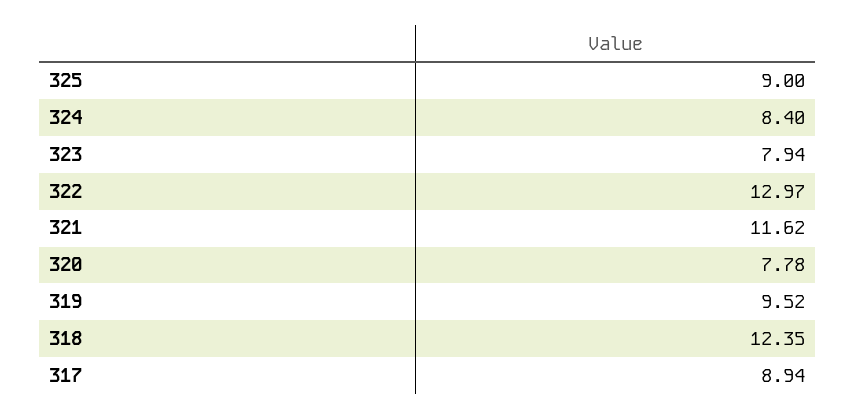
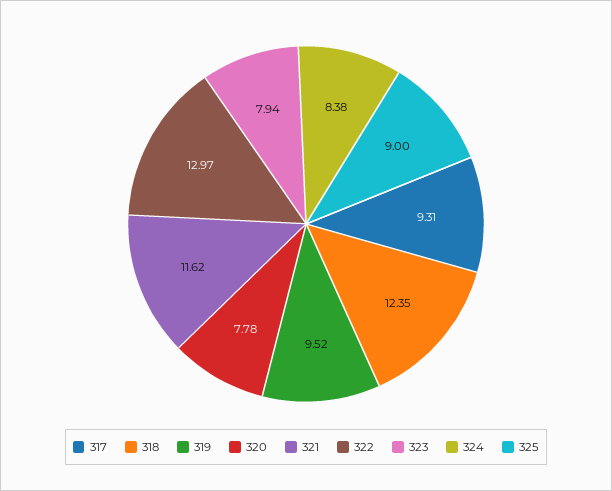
  {
    "325": 9,
-   "324": 8.4,
+   "324": 8.38,
    "323": 7.94,
    "322": 12.97,
    "321": 11.62,
    "320": 7.78,
    "319": 9.52,
    "318": 12.35,
-   "317": 8.94
+   "317": 9.31
  }

